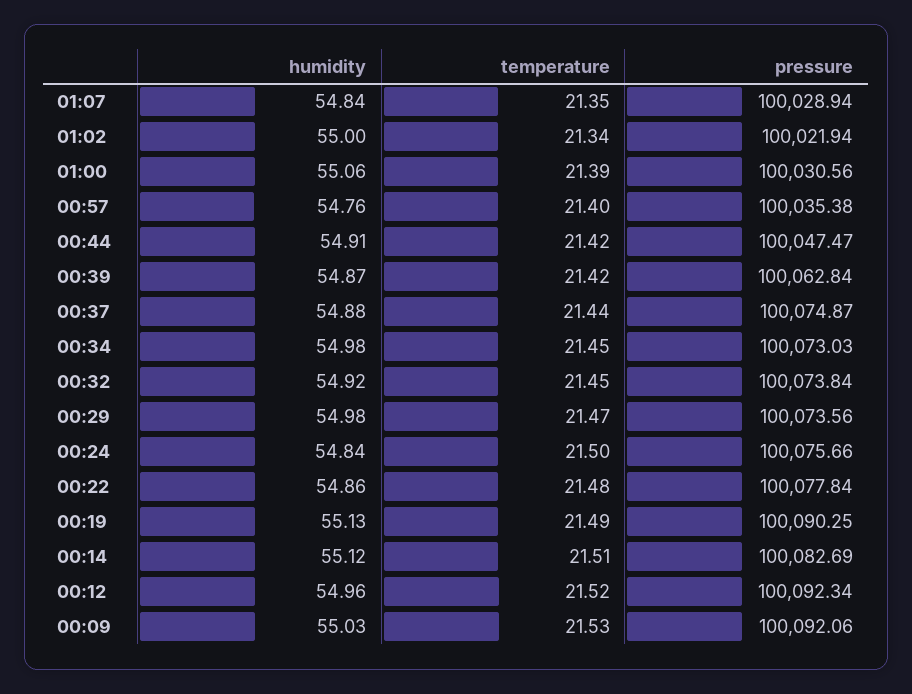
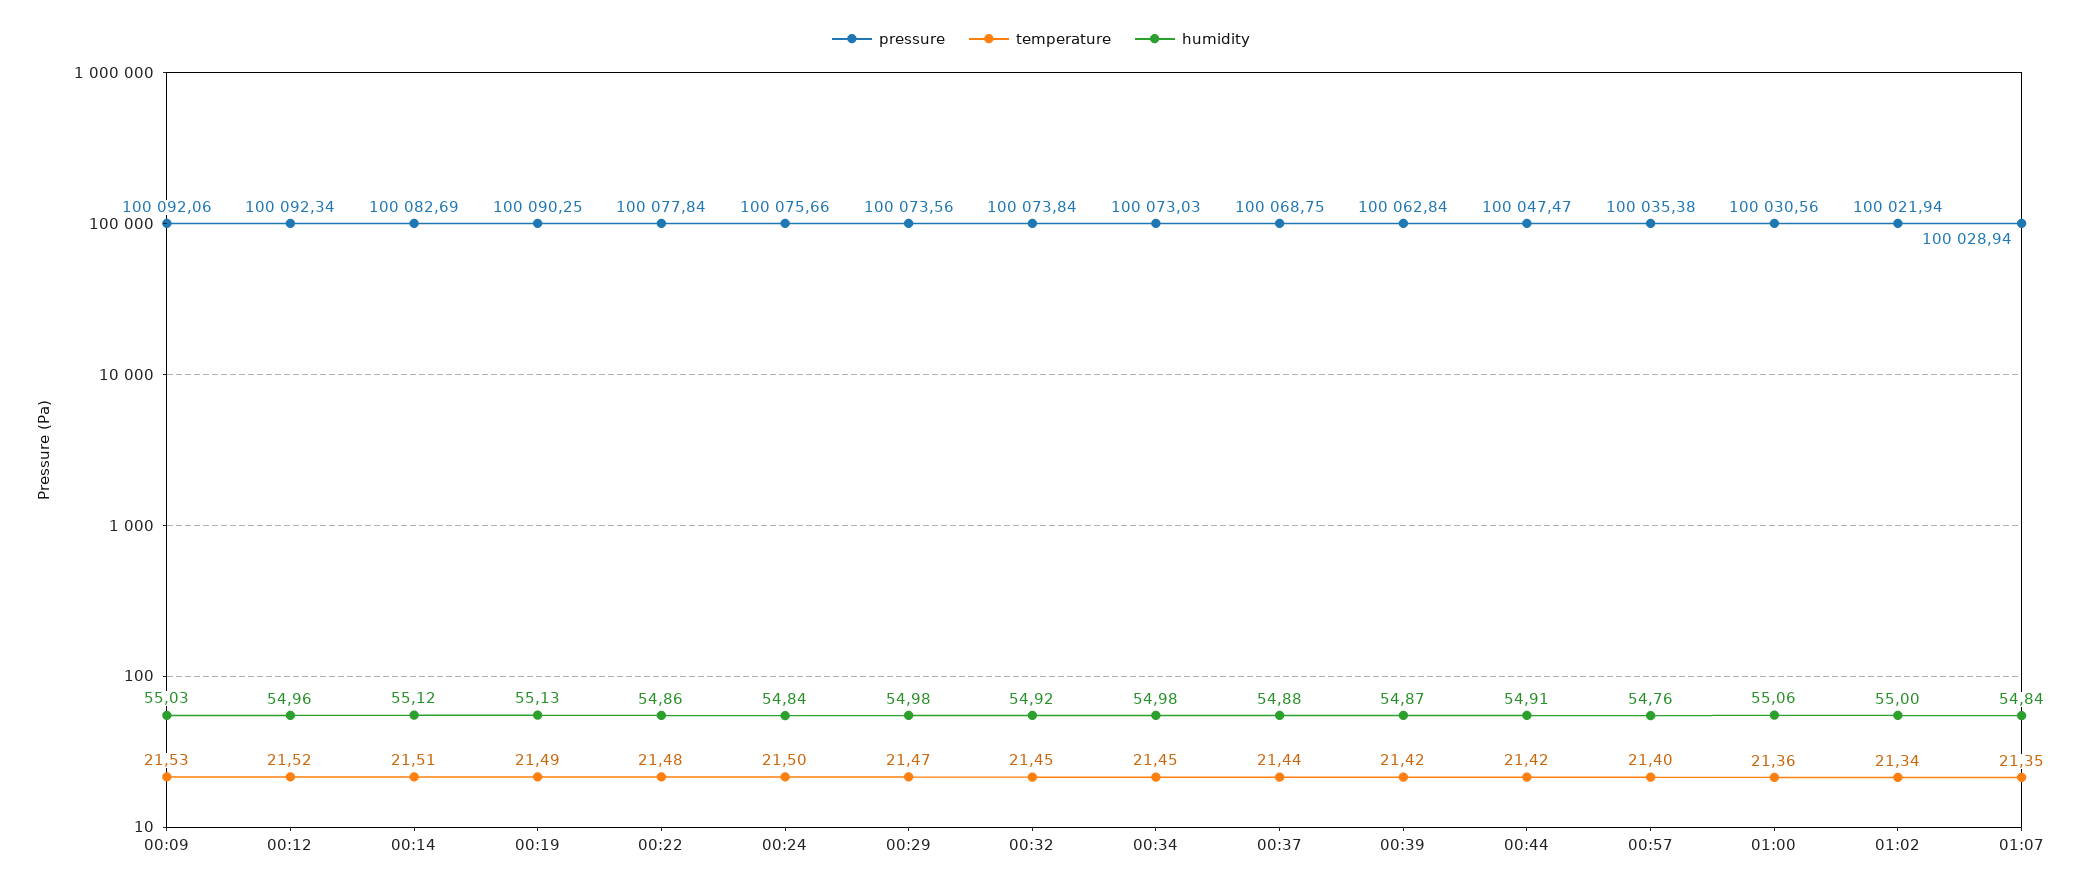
  {
    "humidity": {
      "01:07": 54.84,
      "01:02": 55,
      "01:00": 55.06,
      "00:57": 54.76,
      "00:44": 54.91,
      "00:39": 54.87,
      "00:37": 54.88,
      "00:34": 54.98,
      "00:32": 54.92,
      "00:29": 54.98,
      "00:24": 54.84,
      "00:22": 54.86,
      "00:19": 55.13,
      "00:14": 55.12,
      "00:12": 54.96,
      "00:09": 55.03
    },
    "temperature": {
      "01:07": 21.35,
      "01:02": 21.34,
-     "01:00": 21.39,
+     "01:00": 21.36,
      "00:57": 21.4,
      "00:44": 21.42,
      "00:39": 21.42,
      "00:37": 21.44,
      "00:34": 21.45,
      "00:32": 21.45,
      "00:29": 21.47,
      "00:24": 21.5,
      "00:22": 21.48,
      "00:19": 21.49,
      "00:14": 21.51,
      "00:12": 21.52,
      "00:09": 21.53
    },
    "pressure": {
      "01:07": 100028.94,
      "01:02": 100021.94,
      "01:00": 100030.56,
      "00:57": 100035.38,
      "00:44": 100047.47,
      "00:39": 100062.84,
-     "00:37": 100074.87,
+     "00:37": 100068.75,
      "00:34": 100073.03,
      "00:32": 100073.84,
      "00:29": 100073.56,
      "00:24": 100075.66,
      "00:22": 100077.84,
      "00:19": 100090.25,
      "00:14": 100082.69,
      "00:12": 100092.34,
      "00:09": 100092.06
    }
  }

